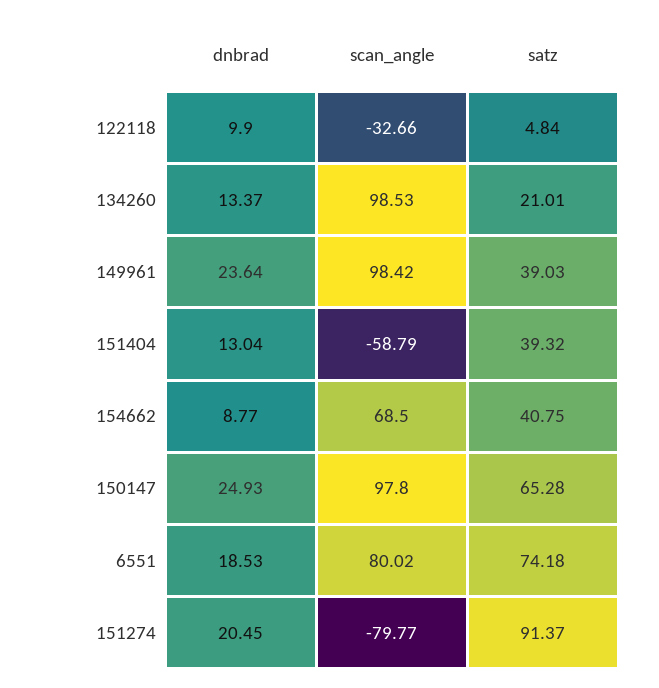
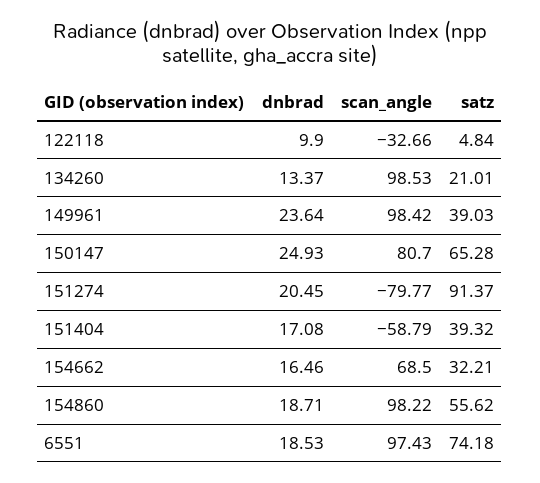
  {
    "dnbrad": {
      "122118": 9.9,
      "134260": 13.37,
      "149961": 23.64,
-     "151404": 13.04,
+     "151404": 17.08,
-     "154662": 8.77,
+     "154662": 16.46,
      "150147": 24.93,
      "6551": 18.53,
-     "151274": 20.45
+     "151274": 20.45,
+     "154860": 18.71
    },
    "scan_angle": {
      "122118": -32.66,
      "134260": 98.53,
      "149961": 98.42,
      "151404": -58.79,
      "154662": 68.5,
-     "150147": 97.8,
+     "150147": 80.7,
-     "6551": 80.02,
+     "6551": 97.43,
-     "151274": -79.77
+     "151274": -79.77,
+     "154860": 98.22
    },
    "satz": {
      "122118": 4.84,
      "134260": 21.01,
      "149961": 39.03,
      "151404": 39.32,
-     "154662": 40.75,
+     "154662": 32.21,
      "150147": 65.28,
      "6551": 74.18,
-     "151274": 91.37
+     "151274": 91.37,
+     "154860": 55.62
    }
  }

